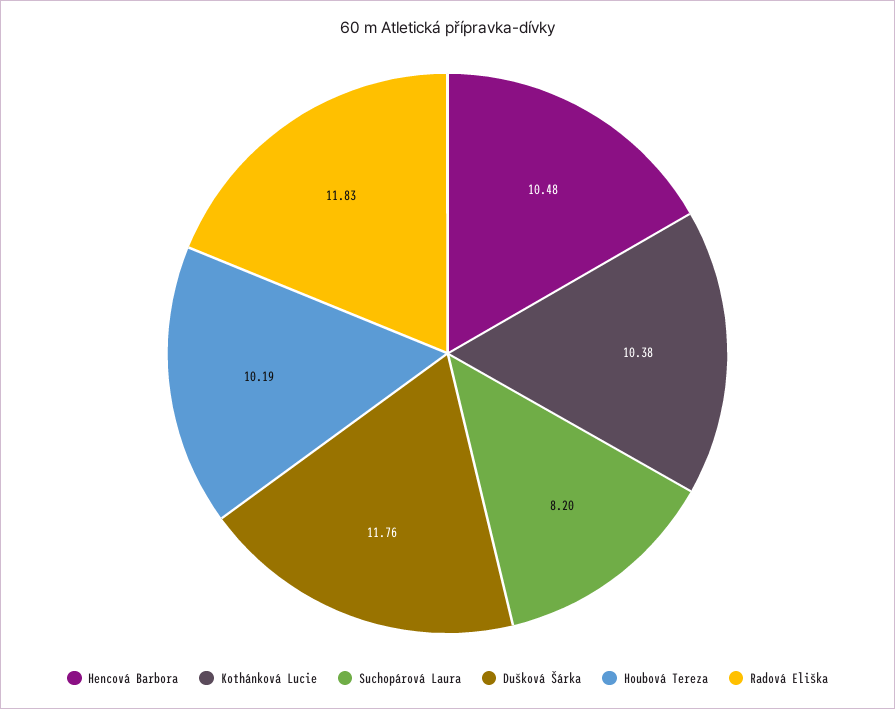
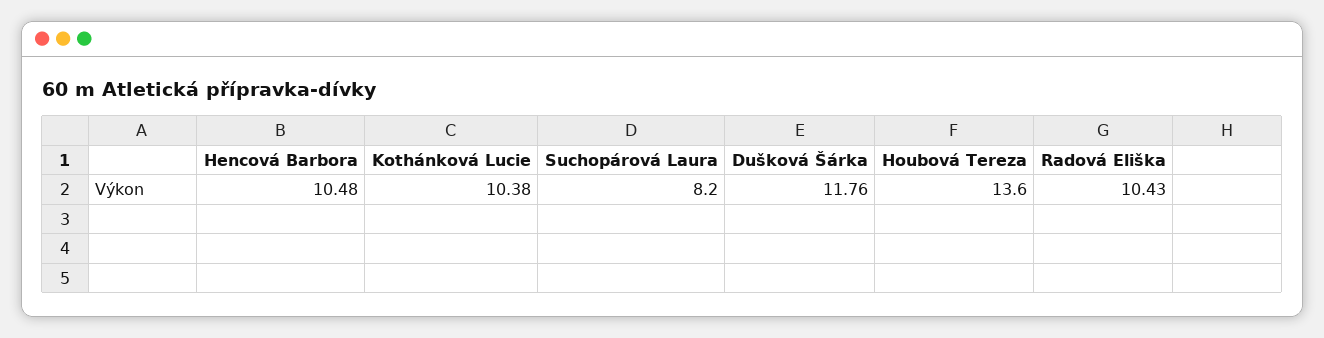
  {
    "Hencová Barbora": 10.48,
    "Kothánková Lucie": 10.38,
    "Suchopárová Laura": 8.2,
    "Dušková Šárka": 11.76,
-   "Houbová Tereza": 10.19,
+   "Houbová Tereza": 13.6,
-   "Radová Eliška": 11.83
+   "Radová Eliška": 10.43
  }

